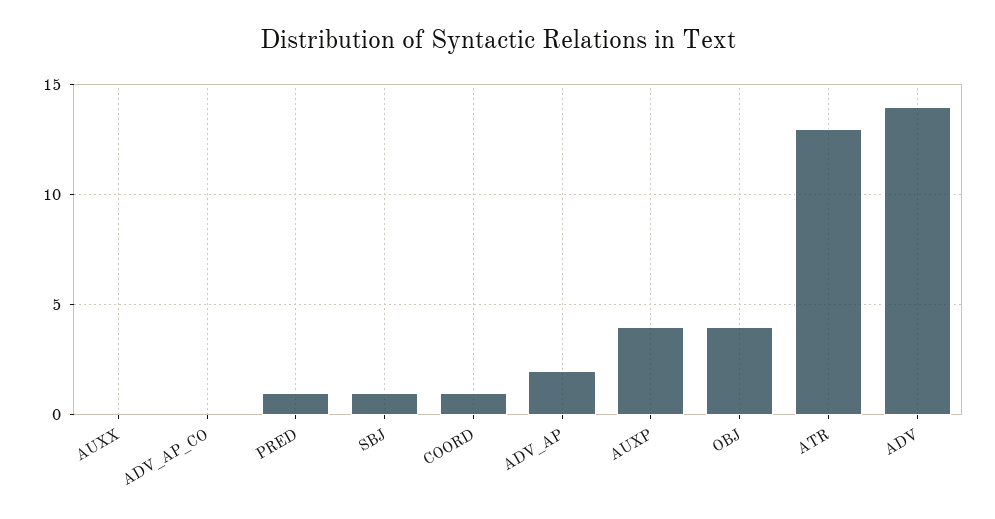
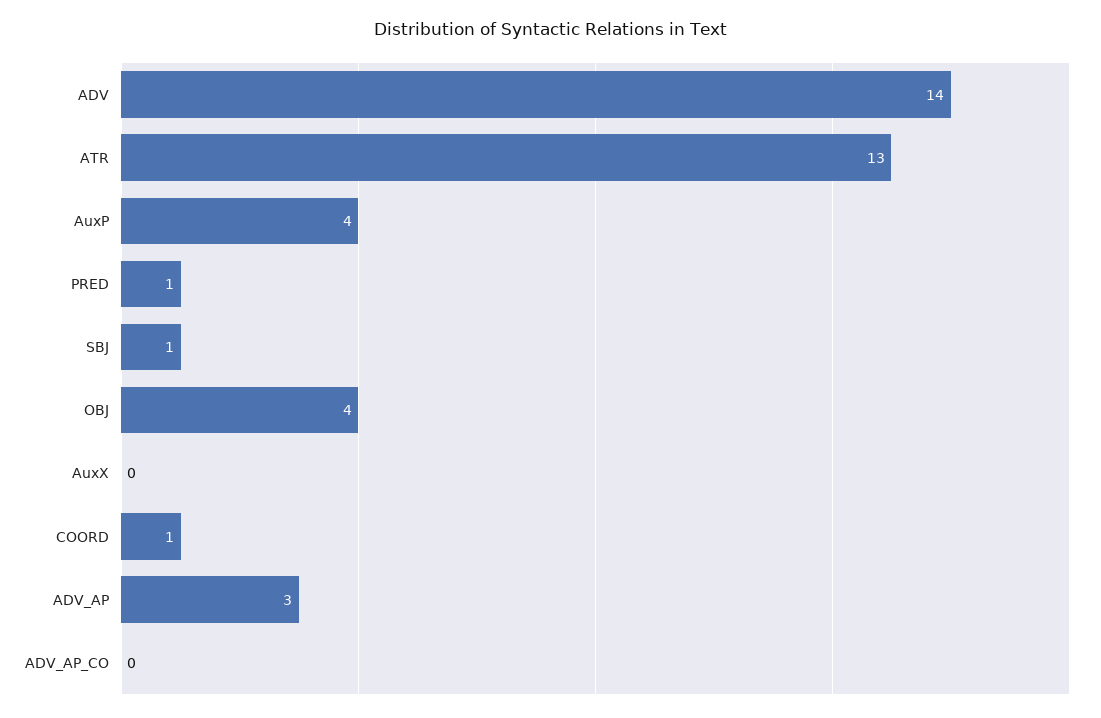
  {
    "AUXX": 0,
    "ADV_AP_CO": 0,
    "PRED": 1,
    "SBJ": 1,
    "COORD": 1,
-   "ADV_AP": 2,
+   "ADV_AP": 3,
    "AUXP": 4,
    "OBJ": 4,
    "ATR": 13,
    "ADV": 14
  }

